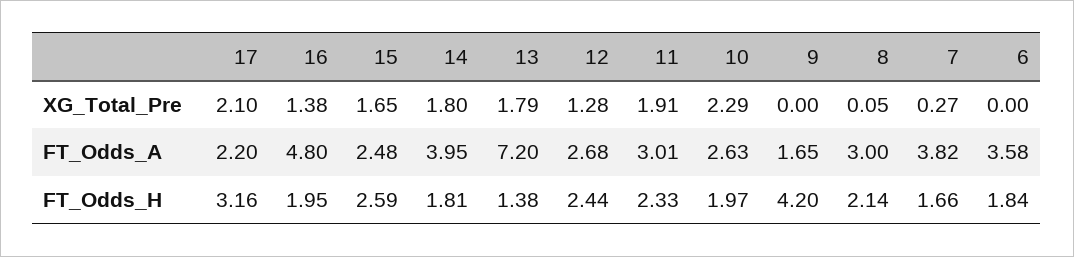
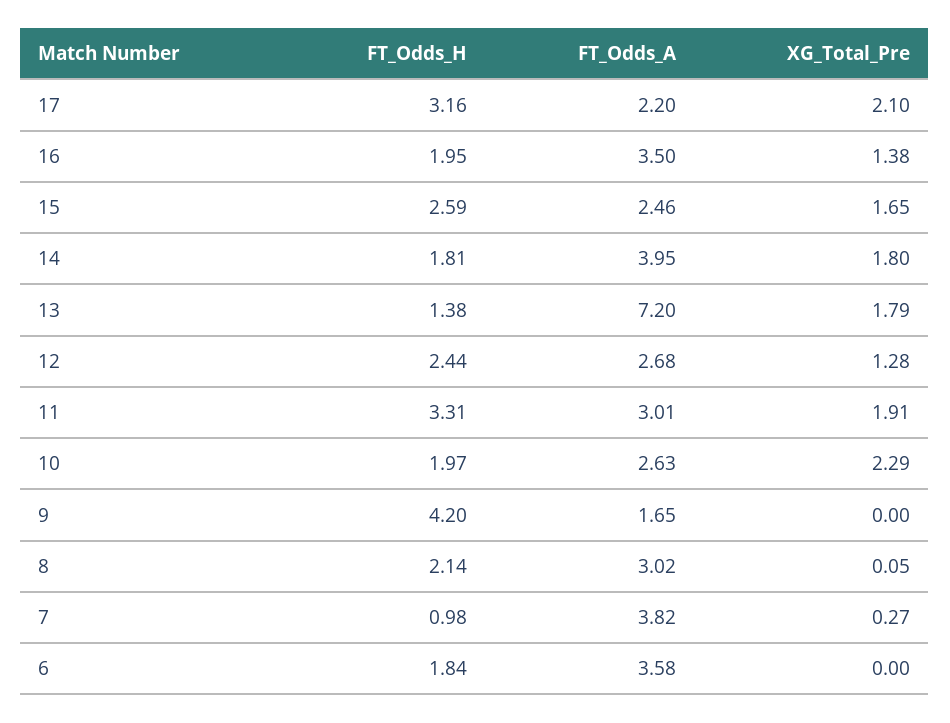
  {
    "17": {
      "XG_Total_Pre": 2.1,
      "FT_Odds_A": 2.2,
      "FT_Odds_H": 3.16
    },
    "16": {
      "XG_Total_Pre": 1.38,
-     "FT_Odds_A": 4.8,
+     "FT_Odds_A": 3.5,
      "FT_Odds_H": 1.95
    },
    "15": {
      "XG_Total_Pre": 1.65,
-     "FT_Odds_A": 2.48,
+     "FT_Odds_A": 2.46,
      "FT_Odds_H": 2.59
    },
    "14": {
      "XG_Total_Pre": 1.8,
      "FT_Odds_A": 3.95,
      "FT_Odds_H": 1.81
    },
    "13": {
      "XG_Total_Pre": 1.79,
      "FT_Odds_A": 7.2,
      "FT_Odds_H": 1.38
    },
    "12": {
      "XG_Total_Pre": 1.28,
      "FT_Odds_A": 2.68,
      "FT_Odds_H": 2.44
    },
    "11": {
      "XG_Total_Pre": 1.91,
      "FT_Odds_A": 3.01,
-     "FT_Odds_H": 2.33
+     "FT_Odds_H": 3.31
    },
    "10": {
      "XG_Total_Pre": 2.29,
      "FT_Odds_A": 2.63,
      "FT_Odds_H": 1.97
    },
    "9": {
      "XG_Total_Pre": 0,
      "FT_Odds_A": 1.65,
      "FT_Odds_H": 4.2
    },
    "8": {
      "XG_Total_Pre": 0.05,
-     "FT_Odds_A": 3,
+     "FT_Odds_A": 3.02,
      "FT_Odds_H": 2.14
    },
    "7": {
      "XG_Total_Pre": 0.27,
      "FT_Odds_A": 3.82,
-     "FT_Odds_H": 1.66
+     "FT_Odds_H": 0.98
    },
    "6": {
      "XG_Total_Pre": 0,
      "FT_Odds_A": 3.58,
      "FT_Odds_H": 1.84
    }
  }

